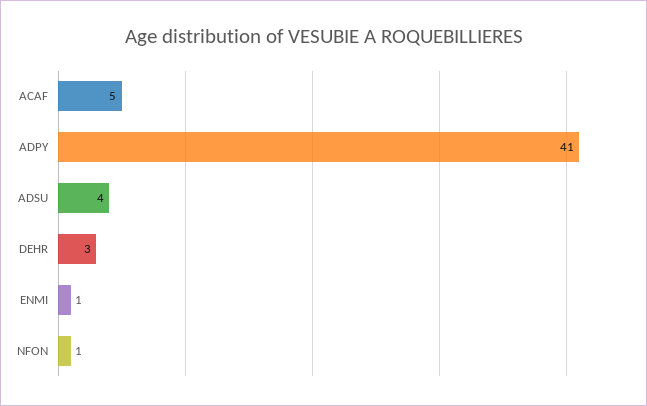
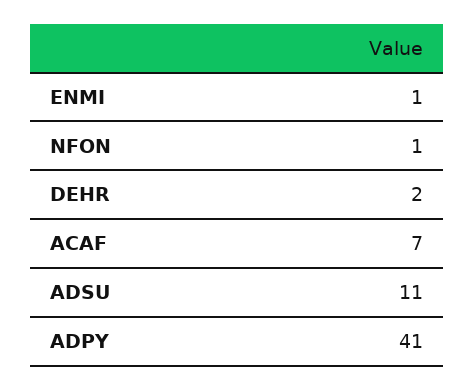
  {
-   "ACAF": 5,
+   "ACAF": 7,
    "ADPY": 41,
-   "ADSU": 4,
+   "ADSU": 11,
-   "DEHR": 3,
+   "DEHR": 2,
    "ENMI": 1,
    "NFON": 1
  }

